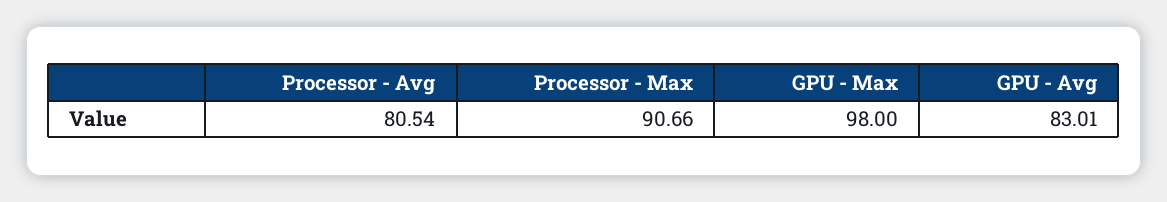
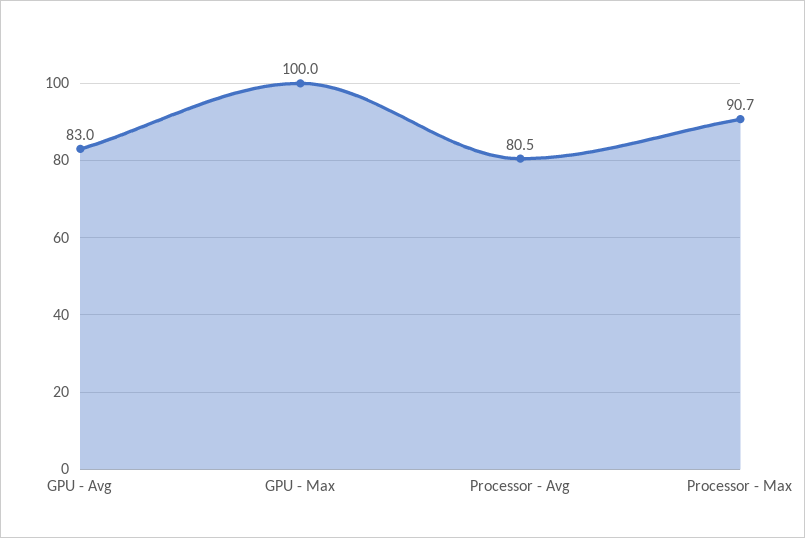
  {
    "Processor - Avg": 80.54,
    "Processor - Max": 90.66,
-   "GPU - Max": 98,
+   "GPU - Max": 100,
    "GPU - Avg": 83.01
  }

